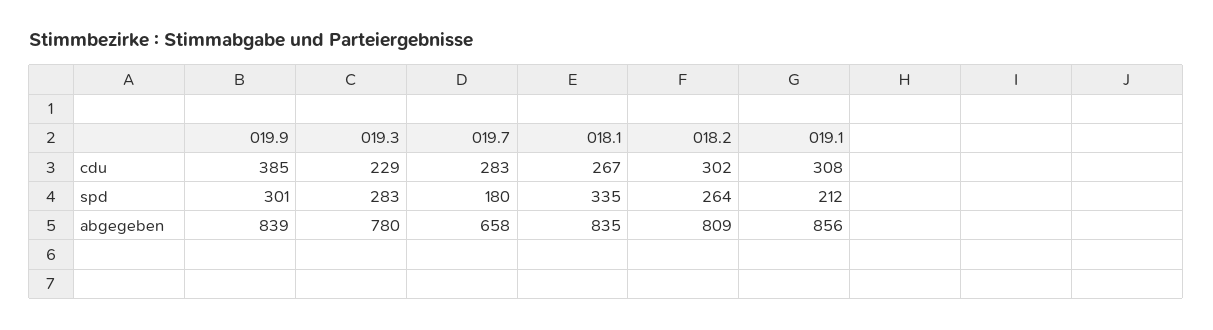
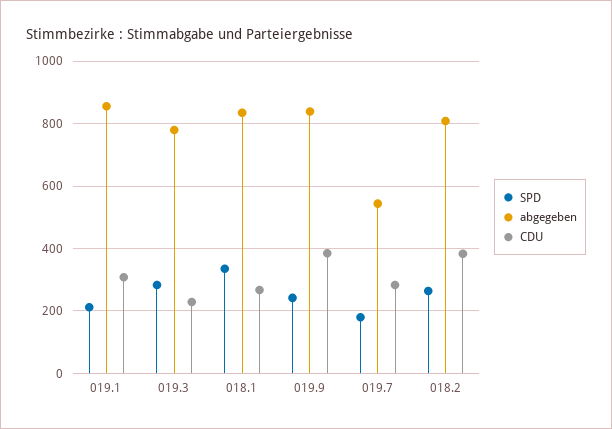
  {
    "cdu": {
      "019.9": 385,
      "019.3": 229,
      "019.7": 283,
      "018.1": 267,
-     "018.2": 302,
+     "018.2": 380,
      "019.1": 308
    },
    "spd": {
-     "019.9": 301,
+     "019.9": 240,
      "019.3": 283,
      "019.7": 180,
      "018.1": 335,
      "018.2": 264,
      "019.1": 212
    },
    "abgegeben": {
      "019.9": 839,
      "019.3": 780,
-     "019.7": 658,
+     "019.7": 540,
      "018.1": 835,
      "018.2": 809,
      "019.1": 856
    }
  }

